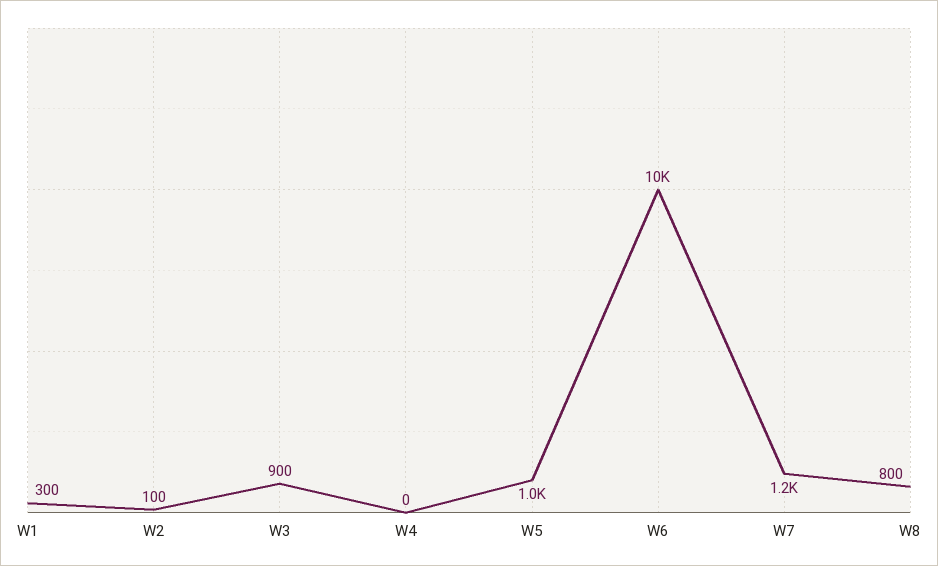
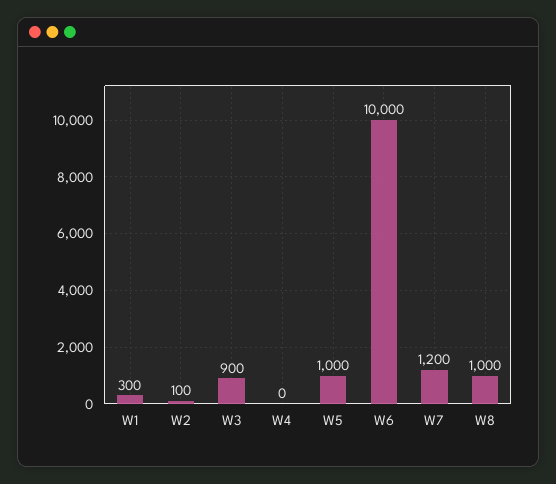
  {
    "W1": 300,
    "W2": 100,
    "W3": 900,
    "W4": 0,
    "W5": 1000,
    "W6": 10000,
    "W7": 1200,
-   "W8": 800
+   "W8": 1000
  }

